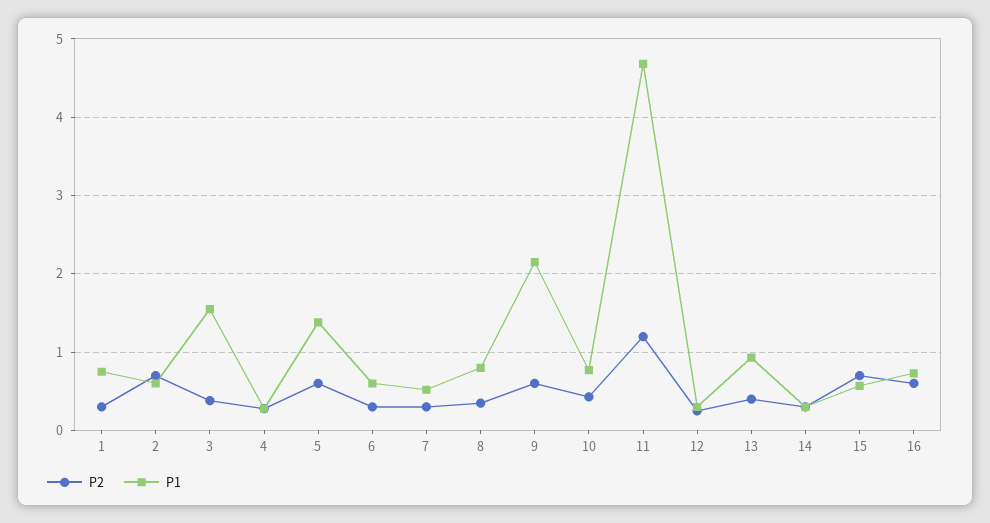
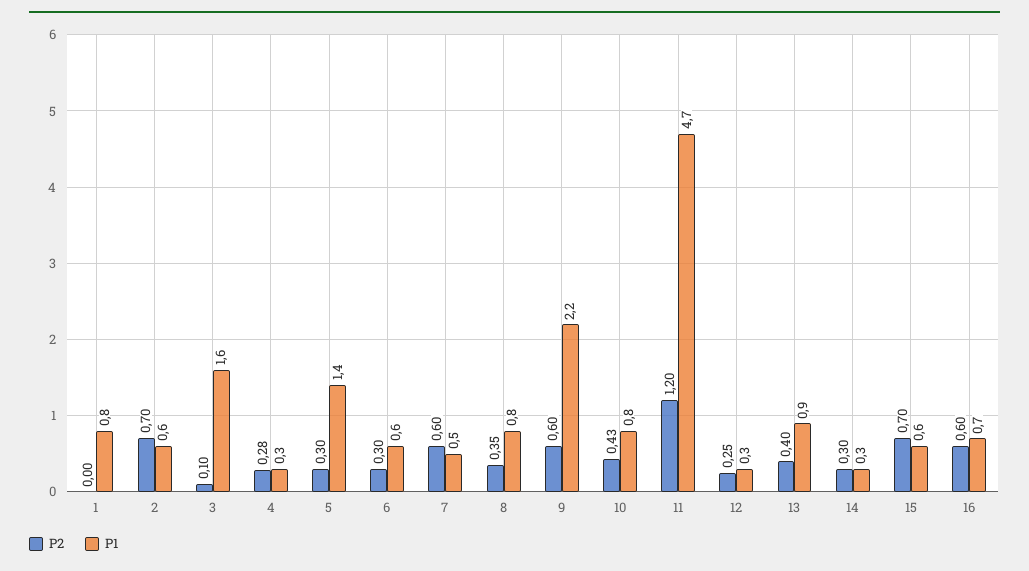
  {
    "P2": {
-     "1": 0.3,
+     "1": 0,
      "2": 0.7,
-     "3": 0.4,
+     "3": 0.1,
      "4": 0.28,
-     "5": 0.6,
+     "5": 0.3,
      "6": 0.3,
-     "7": 0.3,
+     "7": 0.6,
      "8": 0.35,
      "9": 0.6,
      "10": 0.43,
      "11": 1.2,
      "12": 0.25,
      "13": 0.4,
      "14": 0.3,
      "15": 0.7,
      "16": 0.6
    },
    "P1": {
      "1": 0.8,
      "2": 0.6,
      "3": 1.6,
      "4": 0.3,
      "5": 1.4,
      "6": 0.6,
      "7": 0.5,
      "8": 0.8,
      "9": 2.2,
      "10": 0.8,
      "11": 4.7,
      "12": 0.3,
      "13": 0.9,
      "14": 0.3,
      "15": 0.6,
      "16": 0.7
    }
  }

